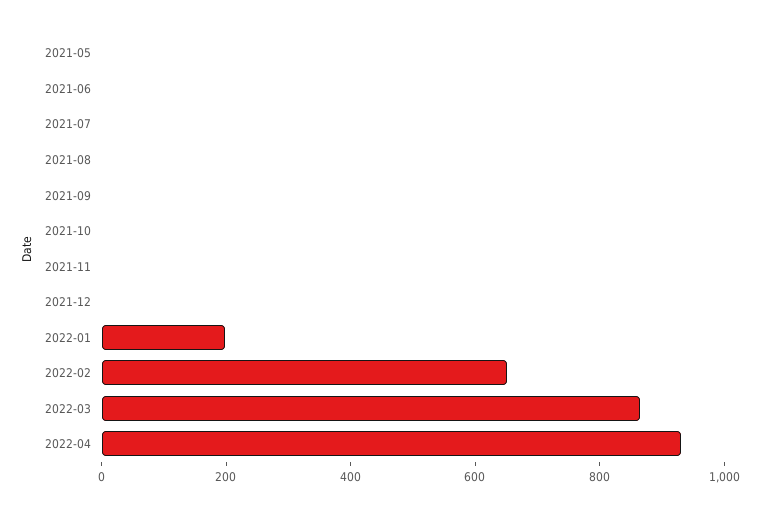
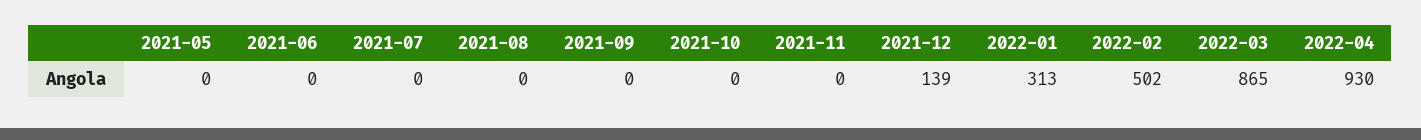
  {
    "2021-05": 0,
    "2021-06": 0,
    "2021-07": 0,
    "2021-08": 0,
    "2021-09": 0,
    "2021-10": 0,
    "2021-11": 0,
-   "2021-12": 0,
+   "2021-12": 139,
-   "2022-01": 200,
+   "2022-01": 313,
-   "2022-02": 650,
+   "2022-02": 502,
    "2022-03": 865,
    "2022-04": 930
  }

